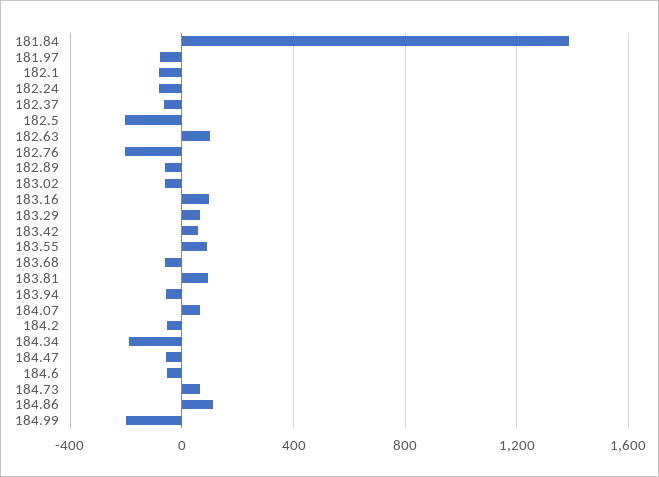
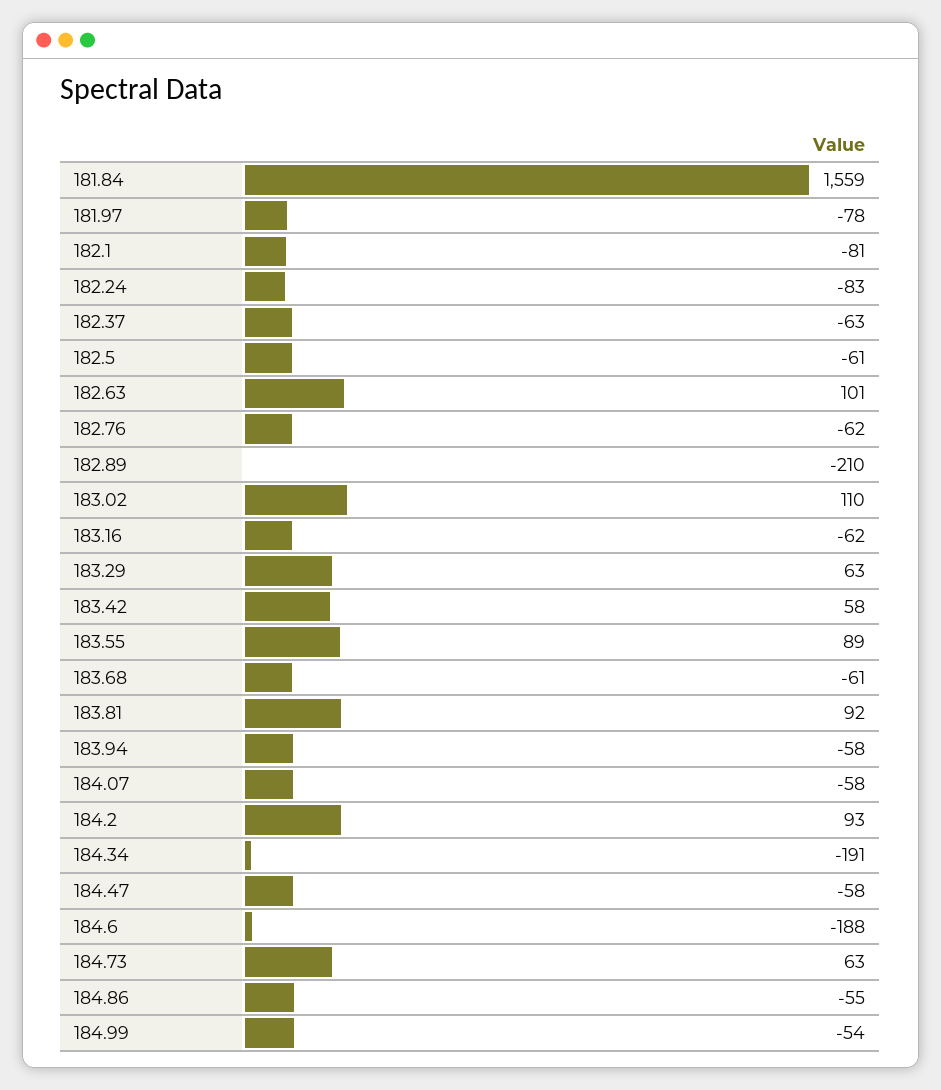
  {
-   "181.84": 1400,
+   "181.84": 1559,
    "181.97": -78,
    "182.1": -81,
    "182.24": -83,
    "182.37": -63,
-   "182.5": -200,
+   "182.5": -61,
    "182.63": 101,
-   "182.76": -200,
+   "182.76": -62,
-   "182.89": -50,
+   "182.89": -210,
-   "183.02": -50,
+   "183.02": 110,
-   "183.16": 100,
+   "183.16": -62,
    "183.29": 63,
    "183.42": 58,
    "183.55": 89,
    "183.68": -61,
    "183.81": 92,
    "183.94": -58,
-   "184.07": 50,
+   "184.07": -58,
-   "184.2": -50,
+   "184.2": 93,
    "184.34": -191,
    "184.47": -58,
-   "184.6": -50,
+   "184.6": -188,
    "184.73": 63,
-   "184.86": 100,
+   "184.86": -55,
-   "184.99": -200
+   "184.99": -54
  }

